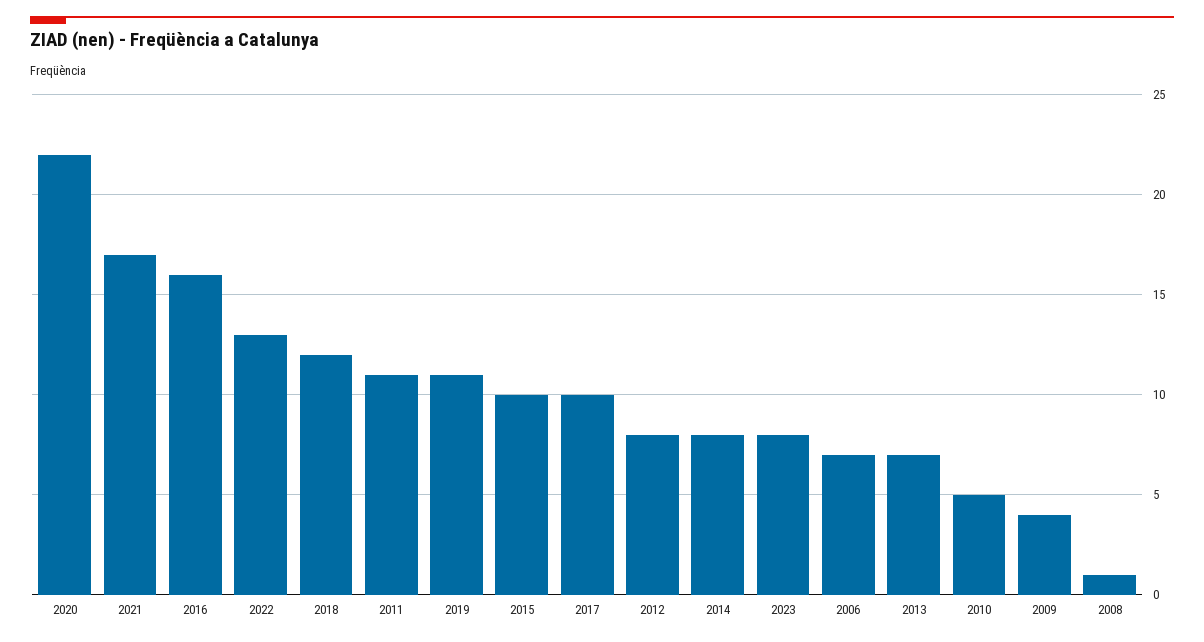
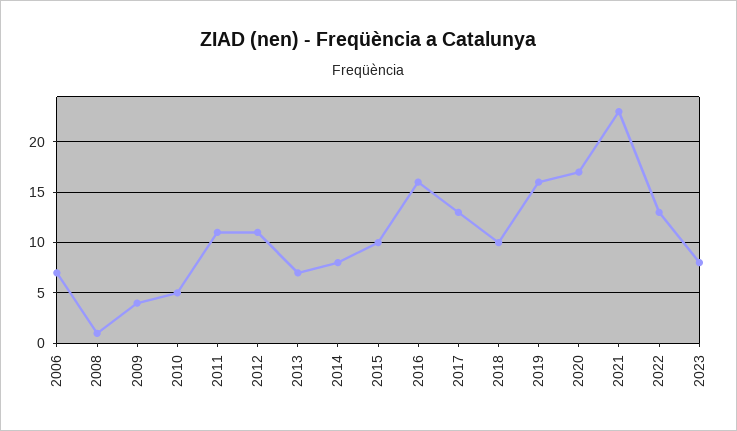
  {
-   "2020": 22,
+   "2020": 17,
-   "2021": 17,
+   "2021": 23,
    "2016": 16,
    "2022": 13,
-   "2018": 12,
+   "2018": 10,
    "2011": 11,
-   "2019": 11,
+   "2019": 16,
    "2015": 10,
-   "2017": 10,
+   "2017": 13,
-   "2012": 8,
+   "2012": 11,
    "2014": 8,
    "2023": 8,
    "2006": 7,
    "2013": 7,
    "2010": 5,
    "2009": 4,
    "2008": 1
  }

